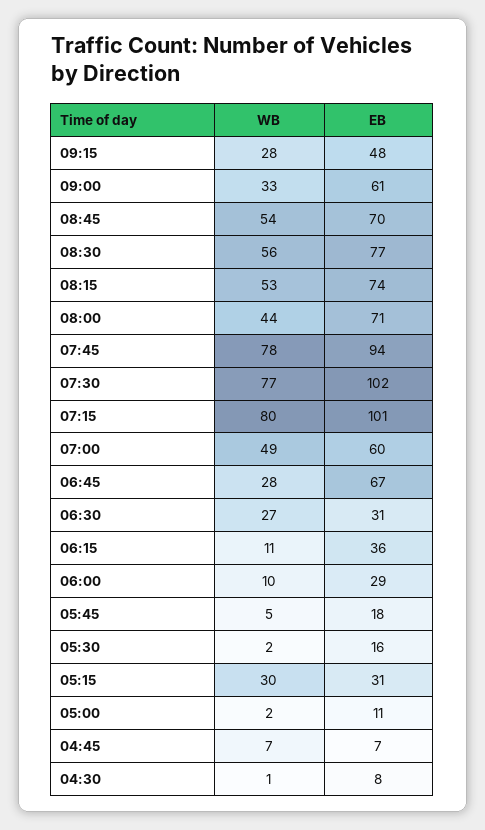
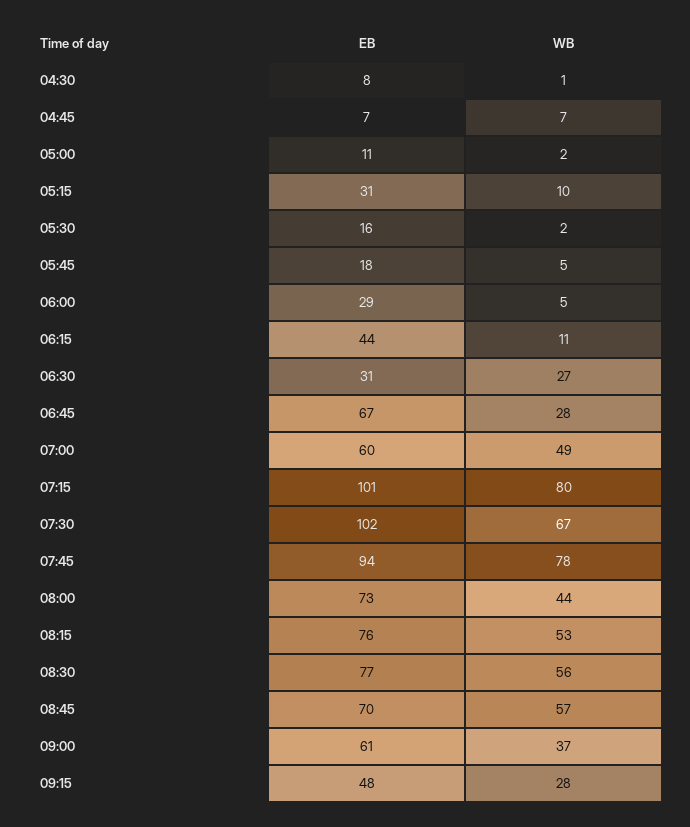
  {
    "WB": {
      "09:15": 28,
-     "09:00": 33,
+     "09:00": 37,
-     "08:45": 54,
+     "08:45": 57,
      "08:30": 56,
      "08:15": 53,
      "08:00": 44,
      "07:45": 78,
-     "07:30": 77,
+     "07:30": 67,
      "07:15": 80,
      "07:00": 49,
      "06:45": 28,
      "06:30": 27,
      "06:15": 11,
-     "06:00": 10,
+     "06:00": 5,
      "05:45": 5,
      "05:30": 2,
-     "05:15": 30,
+     "05:15": 10,
      "05:00": 2,
      "04:45": 7,
      "04:30": 1
    },
    "EB": {
      "09:15": 48,
      "09:00": 61,
      "08:45": 70,
      "08:30": 77,
-     "08:15": 74,
+     "08:15": 76,
-     "08:00": 71,
+     "08:00": 73,
      "07:45": 94,
      "07:30": 102,
      "07:15": 101,
      "07:00": 60,
      "06:45": 67,
      "06:30": 31,
-     "06:15": 36,
+     "06:15": 44,
      "06:00": 29,
      "05:45": 18,
      "05:30": 16,
      "05:15": 31,
      "05:00": 11,
      "04:45": 7,
      "04:30": 8
    }
  }

